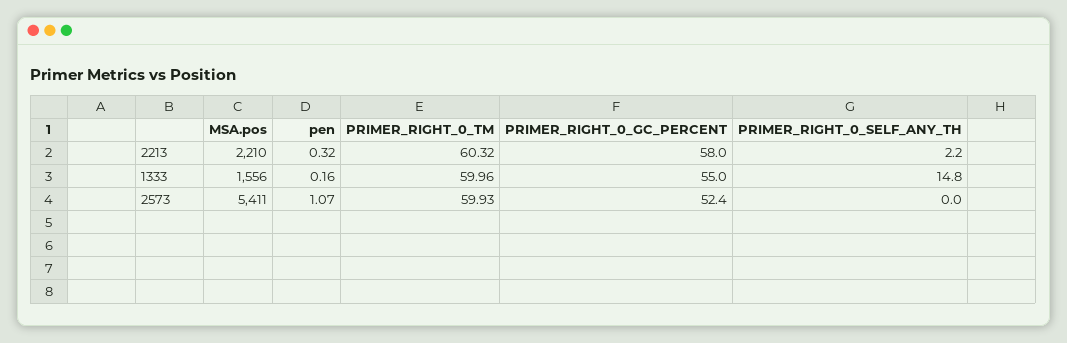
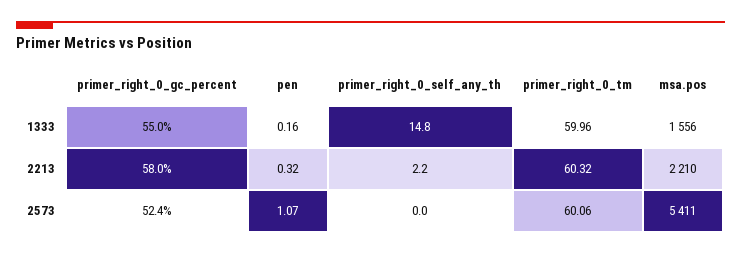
  {
    "MSA.pos": {
      "2213": 2210,
      "1333": 1556,
      "2573": 5411
    },
    "pen": {
      "2213": 0.32,
      "1333": 0.16,
      "2573": 1.07
    },
    "PRIMER_RIGHT_0_TM": {
      "2213": 60.32,
      "1333": 59.96,
-     "2573": 59.93
+     "2573": 60.06
    },
    "PRIMER_RIGHT_0_GC_PERCENT": {
      "2213": 58,
      "1333": 55,
      "2573": 52.4
    },
    "PRIMER_RIGHT_0_SELF_ANY_TH": {
      "2213": 2.2,
      "1333": 14.8,
      "2573": 0
    }
  }

